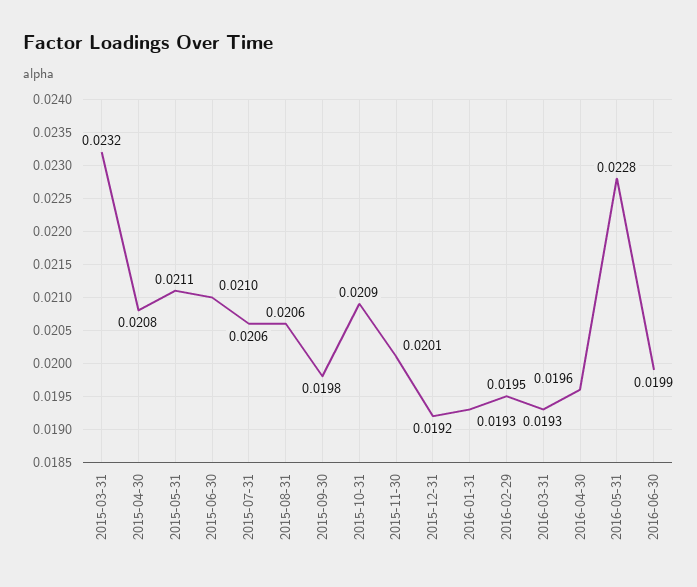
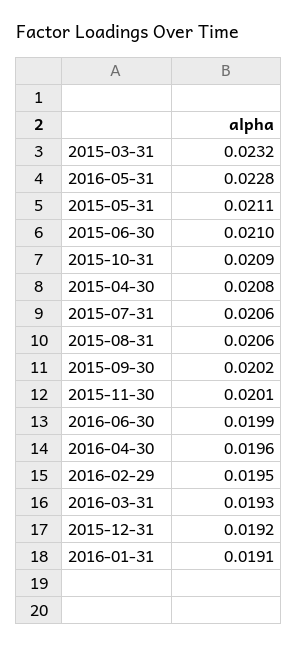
  {
    "2015-03-31": 0.0232,
    "2015-04-30": 0.0208,
    "2015-05-31": 0.0211,
    "2015-06-30": 0.021,
    "2015-07-31": 0.0206,
    "2015-08-31": 0.0206,
-   "2015-09-30": 0.0198,
+   "2015-09-30": 0.0202,
    "2015-10-31": 0.0209,
    "2015-11-30": 0.0201,
    "2015-12-31": 0.0192,
-   "2016-01-31": 0.0193,
+   "2016-01-31": 0.0191,
    "2016-02-29": 0.0195,
    "2016-03-31": 0.0193,
    "2016-04-30": 0.0196,
    "2016-05-31": 0.0228,
    "2016-06-30": 0.0199
  }

